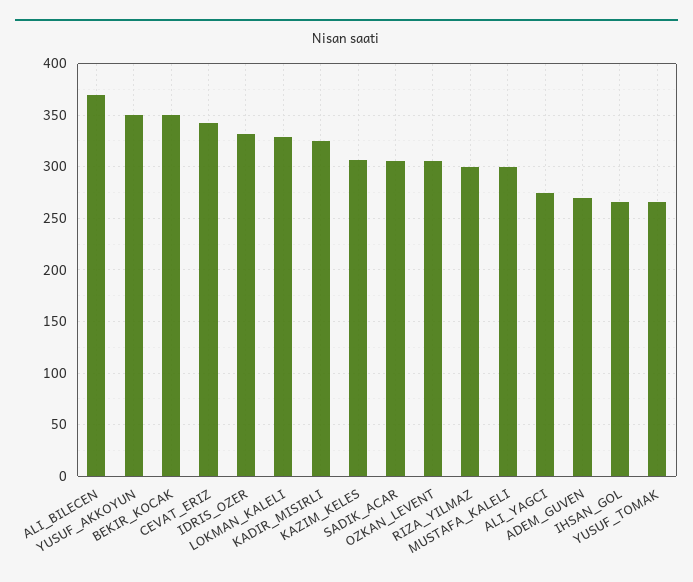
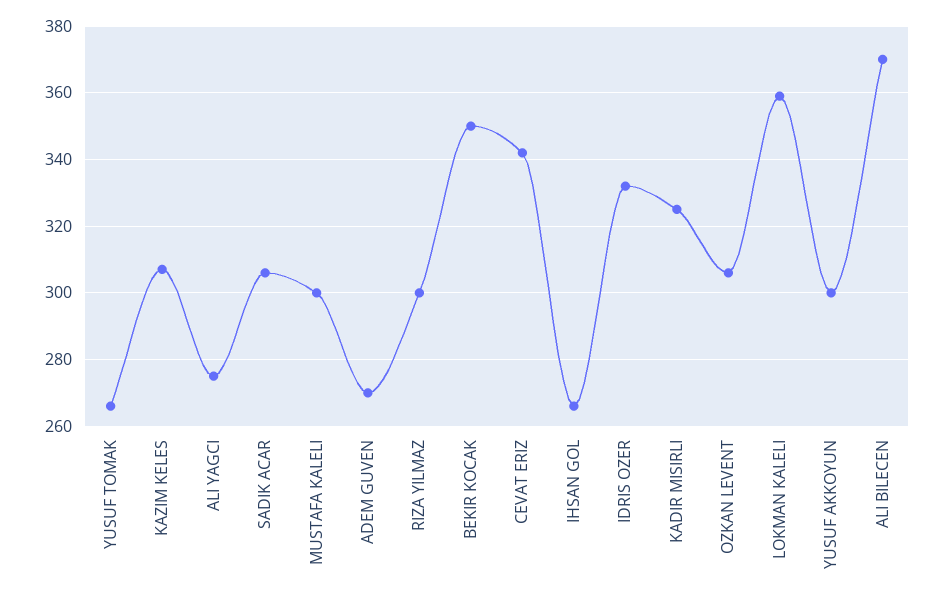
  {
    "ALI_BILECEN": 370,
-   "YUSUF_AKKOYUN": 350,
+   "YUSUF_AKKOYUN": 300,
    "BEKIR_KOCAK": 350,
    "CEVAT_ERIZ": 340,
    "IDRIS_OZER": 330,
-   "LOKMAN_KALELI": 330,
+   "LOKMAN_KALELI": 360,
    "KADIR_MISIRLI": 325,
    "KAZIM_KELES": 305,
    "SADIK_ACAR": 305,
    "OZKAN_LEVENT": 305,
    "RIZA_YILMAZ": 300,
    "MUSTAFA_KALELI": 300,
    "ALI_YAGCI": 275,
    "ADEM_GUVEN": 270,
    "IHSAN_GOL": 265,
    "YUSUF_TOMAK": 265
  }

